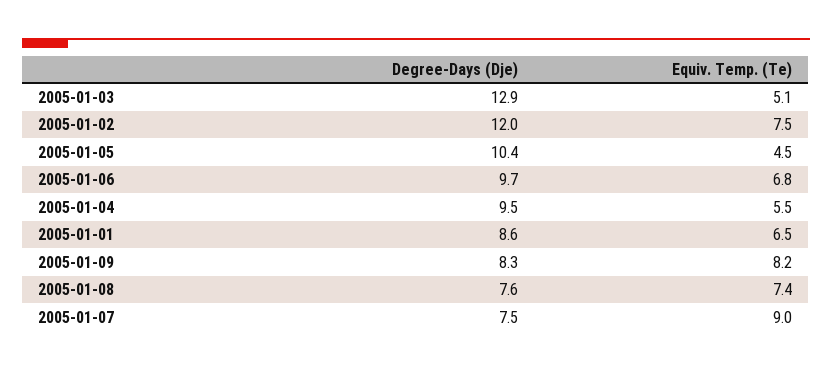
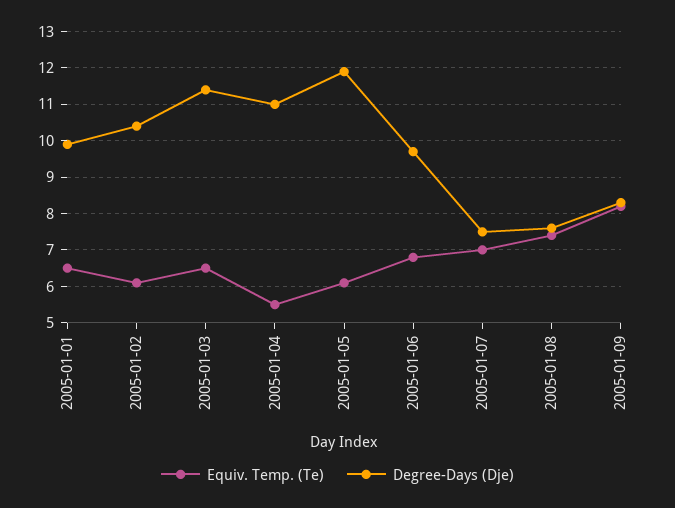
  {
    "Degree-Days (Dje)": {
-     "2005-01-03": 12.9,
+     "2005-01-03": 11.5,
-     "2005-01-02": 12,
+     "2005-01-02": 10.5,
-     "2005-01-05": 10.4,
+     "2005-01-05": 12,
      "2005-01-06": 9.7,
-     "2005-01-04": 9.5,
+     "2005-01-04": 11,
-     "2005-01-01": 8.6,
+     "2005-01-01": 10,
      "2005-01-09": 8.3,
      "2005-01-08": 7.6,
      "2005-01-07": 7.5
    },
    "Equiv. Temp. (Te)": {
-     "2005-01-03": 5.1,
+     "2005-01-03": 6.5,
-     "2005-01-02": 7.5,
+     "2005-01-02": 6,
-     "2005-01-05": 4.5,
+     "2005-01-05": 6,
      "2005-01-06": 6.8,
      "2005-01-04": 5.5,
      "2005-01-01": 6.5,
      "2005-01-09": 8.2,
      "2005-01-08": 7.4,
-     "2005-01-07": 9
+     "2005-01-07": 7
    }
  }

